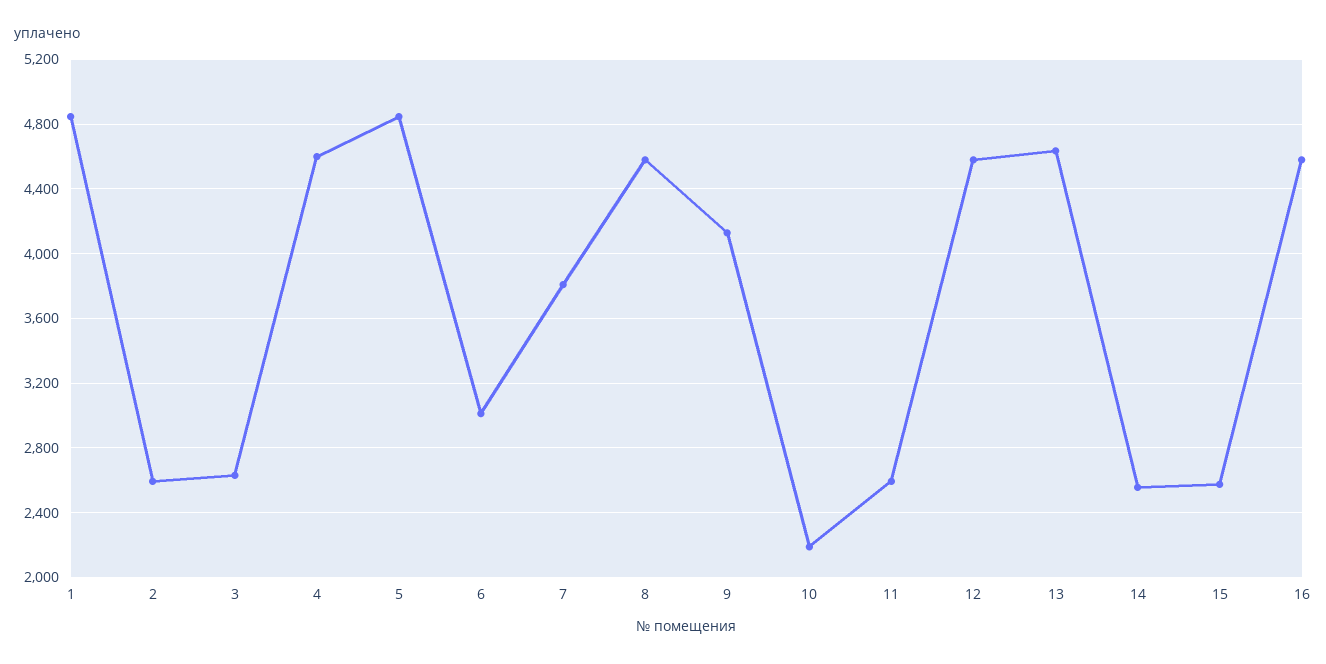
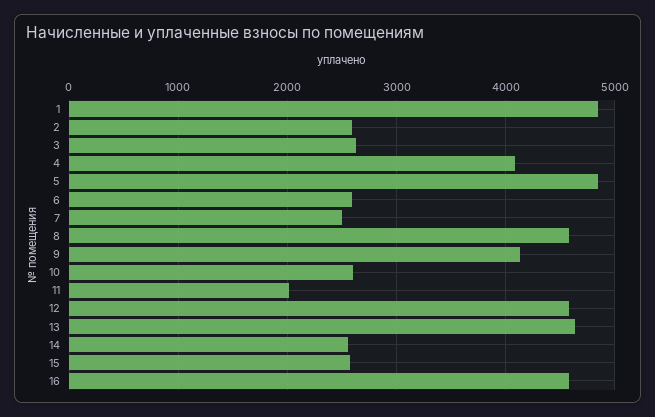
  {
    "1": 4850,
    "2": 2600,
    "3": 2650,
-   "4": 4600,
+   "4": 4100,
    "5": 4850,
-   "6": 3000,
+   "6": 2600,
-   "7": 3800,
+   "7": 2500,
    "8": 4600,
    "9": 4150,
-   "10": 2200,
+   "10": 2600,
-   "11": 2600,
+   "11": 2000,
    "12": 4600,
    "13": 4650,
    "14": 2550,
    "15": 2550,
    "16": 4600
  }

